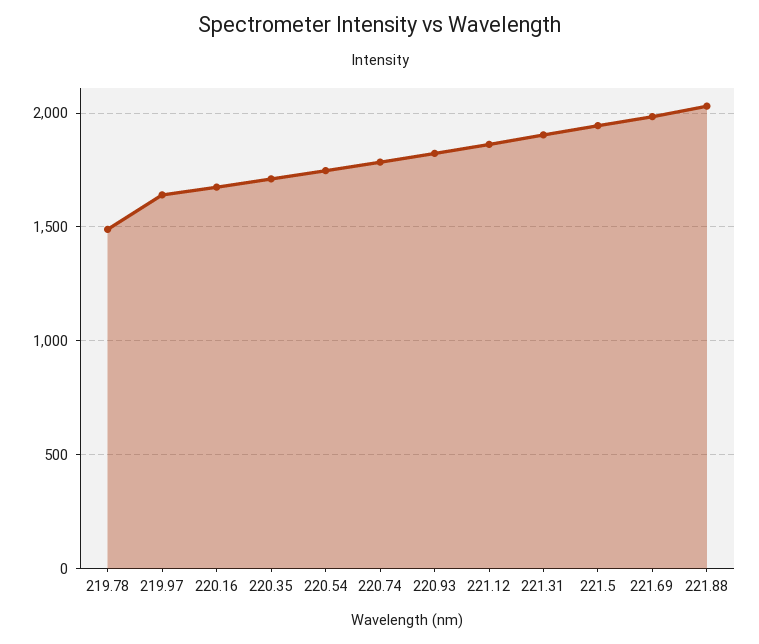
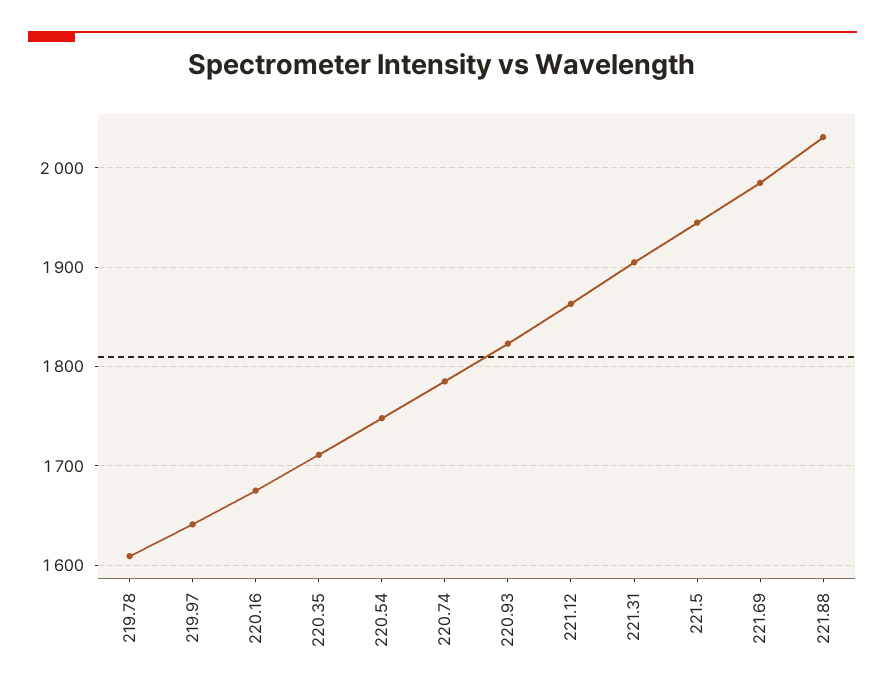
  {
-   "219.78": 1500,
+   "219.78": 1610,
    "219.97": 1640,
    "220.16": 1680,
    "220.35": 1710,
    "220.54": 1750,
    "220.74": 1790,
    "220.93": 1820,
    "221.12": 1860,
    "221.31": 1910,
    "221.5": 1950,
    "221.69": 1990,
    "221.88": 2030
  }

